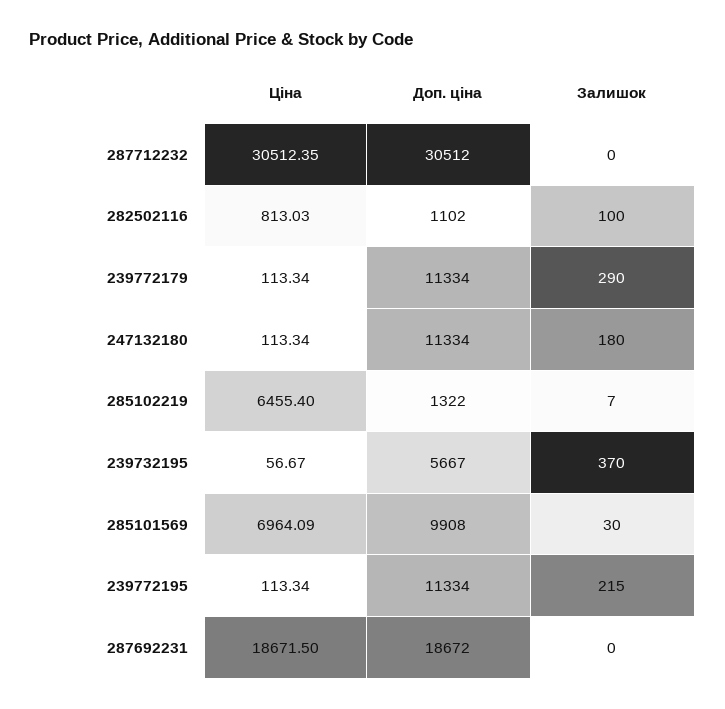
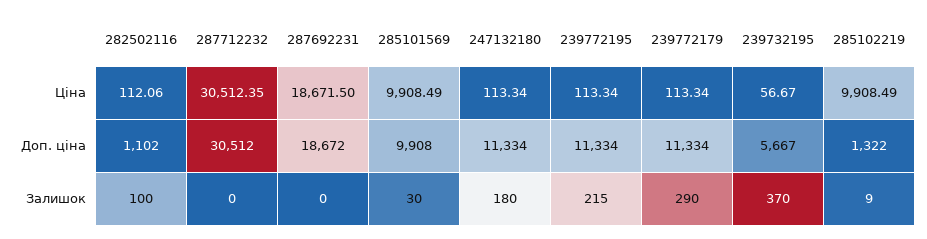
  {
    "Ціна": {
      "287712232": 30512.35,
-     "282502116": 813.03,
+     "282502116": 112.06,
      "239772179": 113.34,
      "247132180": 113.34,
-     "285102219": 6455.4,
+     "285102219": 9908.49,
      "239732195": 56.67,
-     "285101569": 6964.09,
+     "285101569": 9908.49,
      "239772195": 113.34,
      "287692231": 18671.5
    },
    "Доп. ціна": {
      "287712232": 30512,
      "282502116": 1102,
      "239772179": 11334,
      "247132180": 11334,
      "285102219": 1322,
      "239732195": 5667,
      "285101569": 9908,
      "239772195": 11334,
      "287692231": 18672
    },
    "Залишок": {
      "287712232": 0,
      "282502116": 100,
      "239772179": 290,
      "247132180": 180,
-     "285102219": 7,
+     "285102219": 9,
      "239732195": 370,
      "285101569": 30,
      "239772195": 215,
      "287692231": 0
    }
  }

